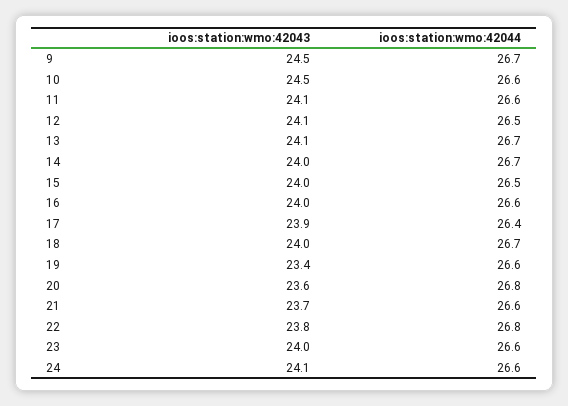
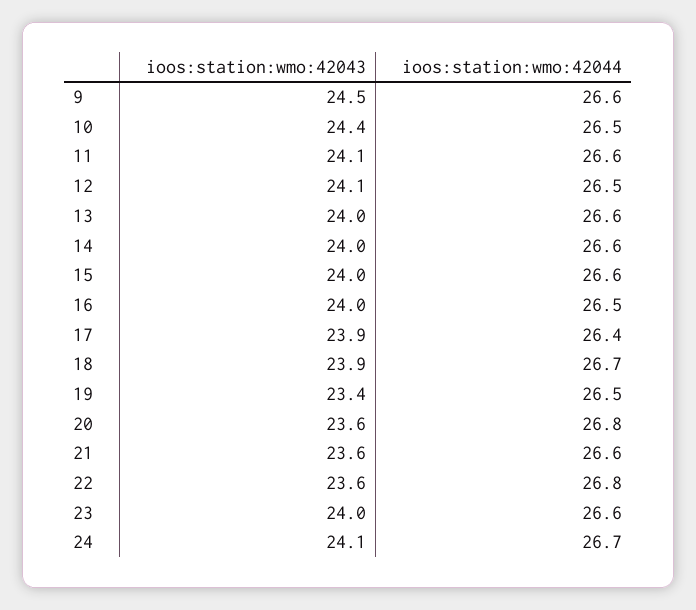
  {
    "ioos:station:wmo:42043": {
      "9": 24.5,
-     "10": 24.5,
+     "10": 24.4,
      "11": 24.1,
      "12": 24.1,
-     "13": 24.1,
+     "13": 24,
      "14": 24,
      "15": 24,
      "16": 24,
      "17": 23.9,
-     "18": 24,
+     "18": 23.9,
      "19": 23.4,
      "20": 23.6,
-     "21": 23.7,
+     "21": 23.6,
-     "22": 23.8,
+     "22": 23.6,
      "23": 24,
      "24": 24.1
    },
    "ioos:station:wmo:42044": {
-     "9": 26.7,
+     "9": 26.6,
-     "10": 26.6,
+     "10": 26.5,
      "11": 26.6,
      "12": 26.5,
-     "13": 26.7,
+     "13": 26.6,
-     "14": 26.7,
+     "14": 26.6,
-     "15": 26.5,
+     "15": 26.6,
-     "16": 26.6,
+     "16": 26.5,
      "17": 26.4,
      "18": 26.7,
-     "19": 26.6,
+     "19": 26.5,
      "20": 26.8,
      "21": 26.6,
      "22": 26.8,
      "23": 26.6,
-     "24": 26.6
+     "24": 26.7
    }
  }

